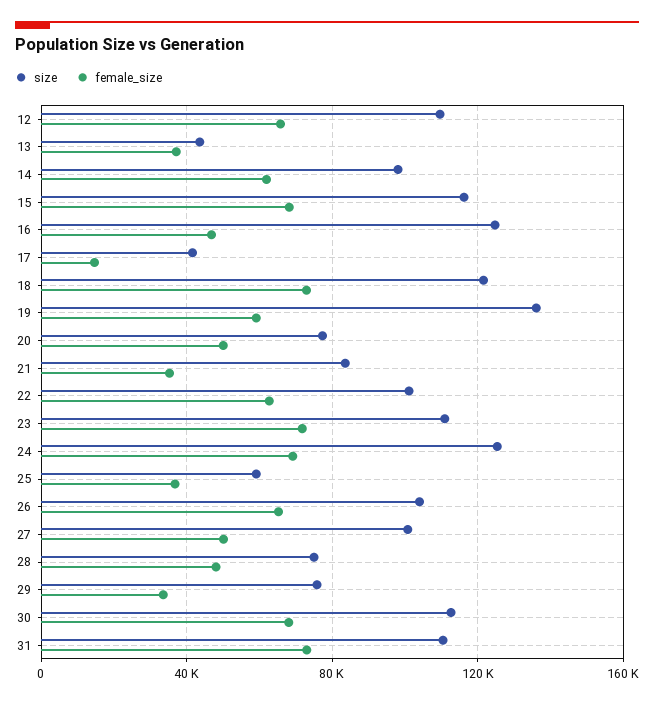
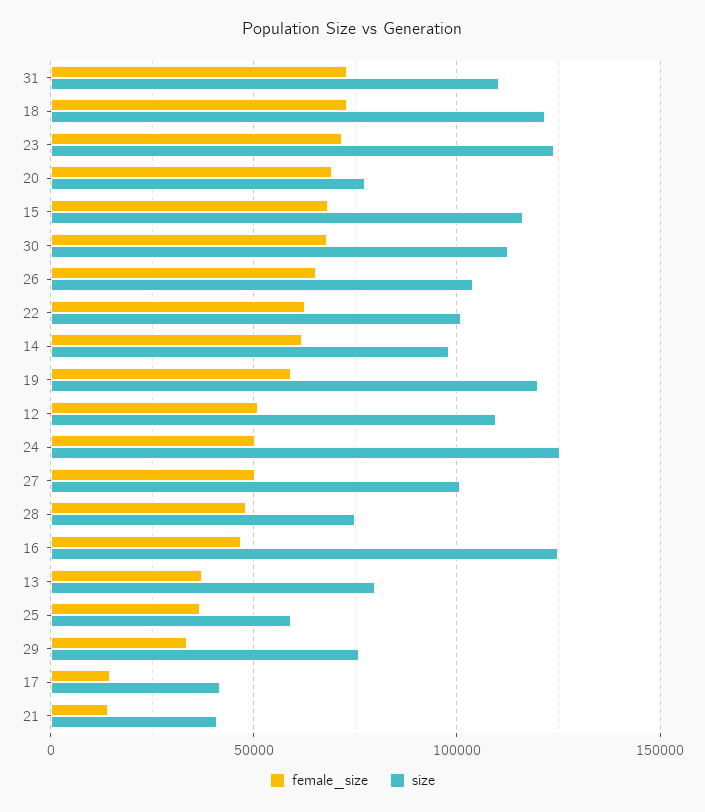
  {
    "size": {
      "12": 110000,
-     "13": 45000,
+     "13": 80000,
      "14": 100000,
      "15": 115000,
      "16": 125000,
      "17": 40000,
      "18": 120000,
-     "19": 135000,
+     "19": 120000,
      "20": 75000,
-     "21": 85000,
+     "21": 40000,
      "22": 100000,
-     "23": 110000,
+     "23": 125000,
      "24": 125000,
      "25": 60000,
      "26": 105000,
      "27": 100000,
      "28": 75000,
      "29": 75000,
      "30": 115000,
      "31": 110000
    },
    "female_size": {
-     "12": 65000,
+     "12": 50000,
      "13": 35000,
      "14": 60000,
      "15": 70000,
      "16": 45000,
      "17": 15000,
      "18": 75000,
      "19": 60000,
-     "20": 50000,
+     "20": 70000,
-     "21": 35000,
+     "21": 15000,
      "22": 65000,
      "23": 70000,
-     "24": 70000,
+     "24": 50000,
      "25": 35000,
      "26": 65000,
      "27": 50000,
      "28": 50000,
      "29": 35000,
      "30": 70000,
      "31": 75000
    }
  }

